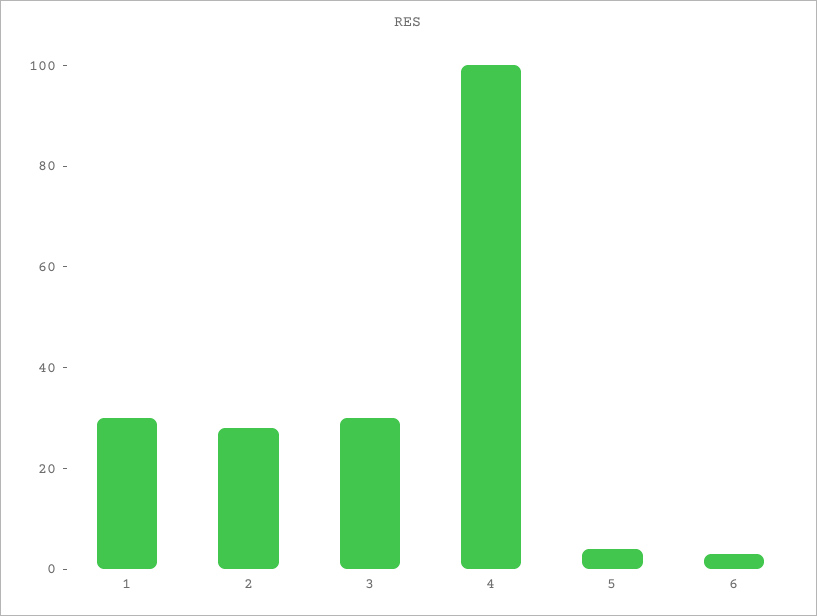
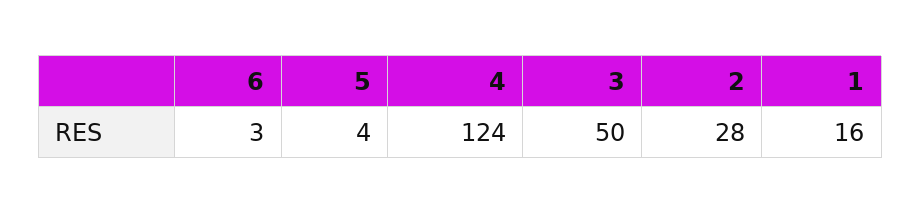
  {
-   "1": 30,
+   "1": 16,
    "2": 28,
-   "3": 30,
+   "3": 50,
-   "4": 100,
+   "4": 124,
    "5": 4,
    "6": 3
  }

